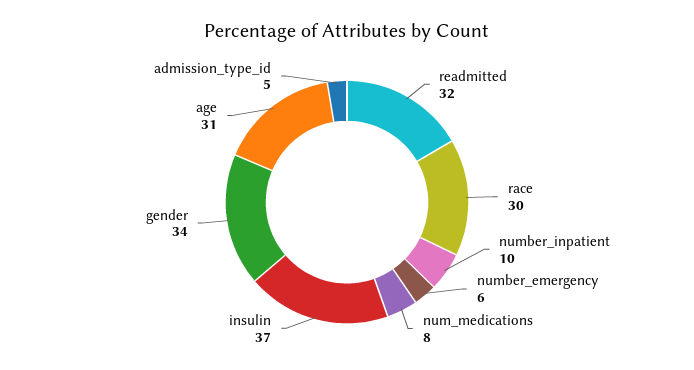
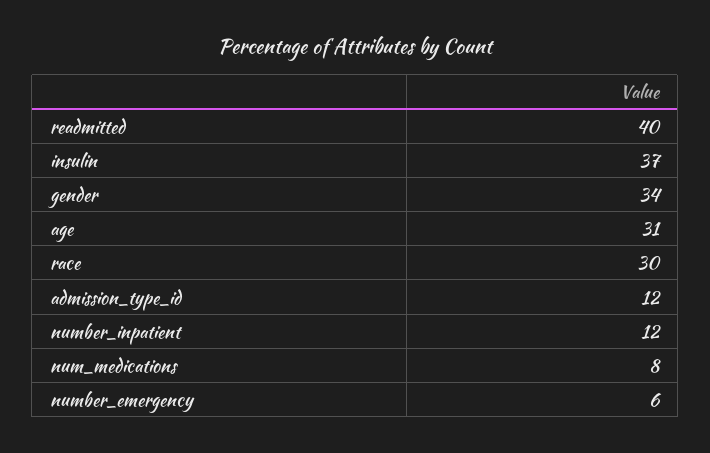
  {
-   "readmitted": 32,
+   "readmitted": 40,
    "race": 30,
-   "number_inpatient": 10,
+   "number_inpatient": 12,
    "number_emergency": 6,
    "num_medications": 8,
    "insulin": 37,
    "gender": 34,
    "age": 31,
-   "admission_type_id": 5
+   "admission_type_id": 12
  }

